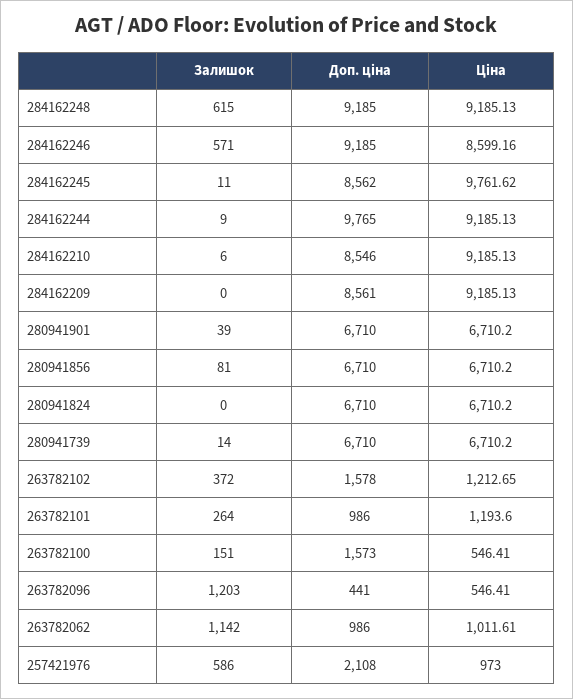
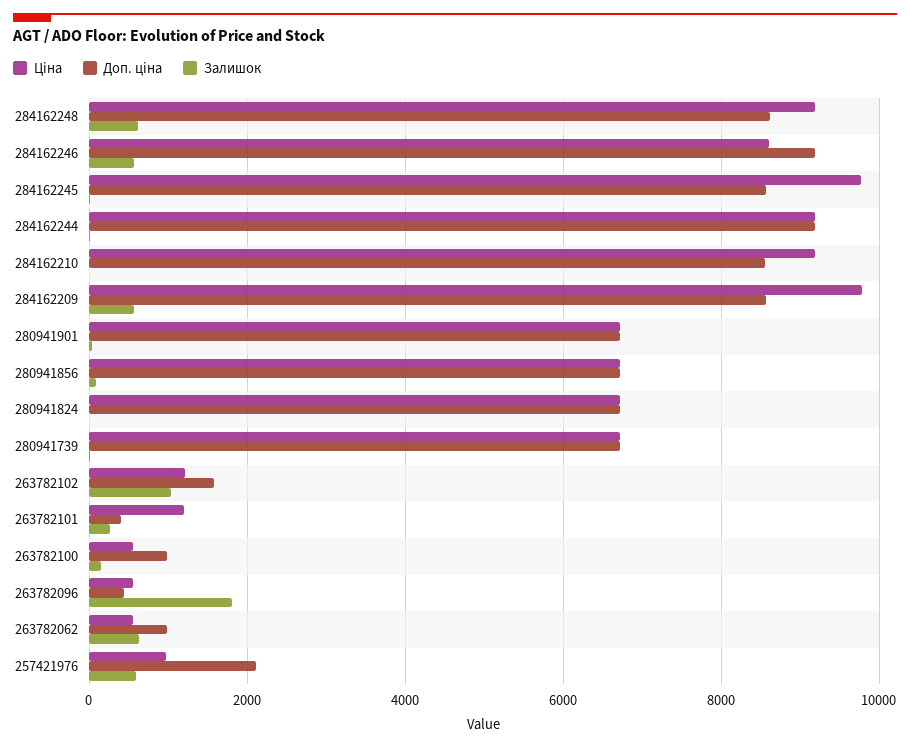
  {
    "Залишок": {
      "284162248": 615,
      "284162246": 571,
      "284162245": 11,
      "284162244": 9,
      "284162210": 6,
-     "284162209": 0,
+     "284162209": 600,
      "280941901": 39,
      "280941856": 81,
      "280941824": 0,
      "280941739": 14,
-     "263782102": 372,
+     "263782102": 1000,
      "263782101": 264,
      "263782100": 151,
-     "263782096": 1203,
+     "263782096": 1800,
-     "263782062": 1142,
+     "263782062": 600,
      "257421976": 586
    },
    "Доп. ціна": {
-     "284162248": 9185,
+     "284162248": 8600,
      "284162246": 9185,
      "284162245": 8562,
-     "284162244": 9765,
+     "284162244": 9200,
      "284162210": 8546,
      "284162209": 8561,
      "280941901": 6710,
      "280941856": 6710,
      "280941824": 6710,
      "280941739": 6710,
      "263782102": 1578,
-     "263782101": 986,
+     "263782101": 400,
-     "263782100": 1573,
+     "263782100": 1000,
      "263782096": 441,
      "263782062": 986,
      "257421976": 2108
    },
    "Ціна": {
      "284162248": 9185.13,
      "284162246": 8599.16,
      "284162245": 9761.62,
      "284162244": 9185.13,
      "284162210": 9185.13,
-     "284162209": 9185.13,
+     "284162209": 9800,
      "280941901": 6710.2,
      "280941856": 6710.2,
      "280941824": 6710.2,
      "280941739": 6710.2,
      "263782102": 1212.65,
      "263782101": 1193.6,
      "263782100": 546.41,
      "263782096": 546.41,
-     "263782062": 1011.61,
+     "263782062": 600,
      "257421976": 973
    }
  }

